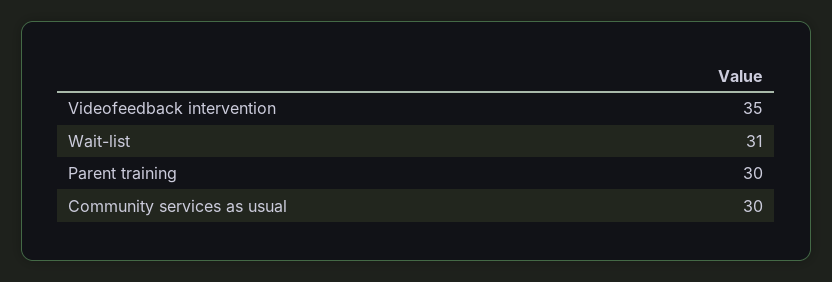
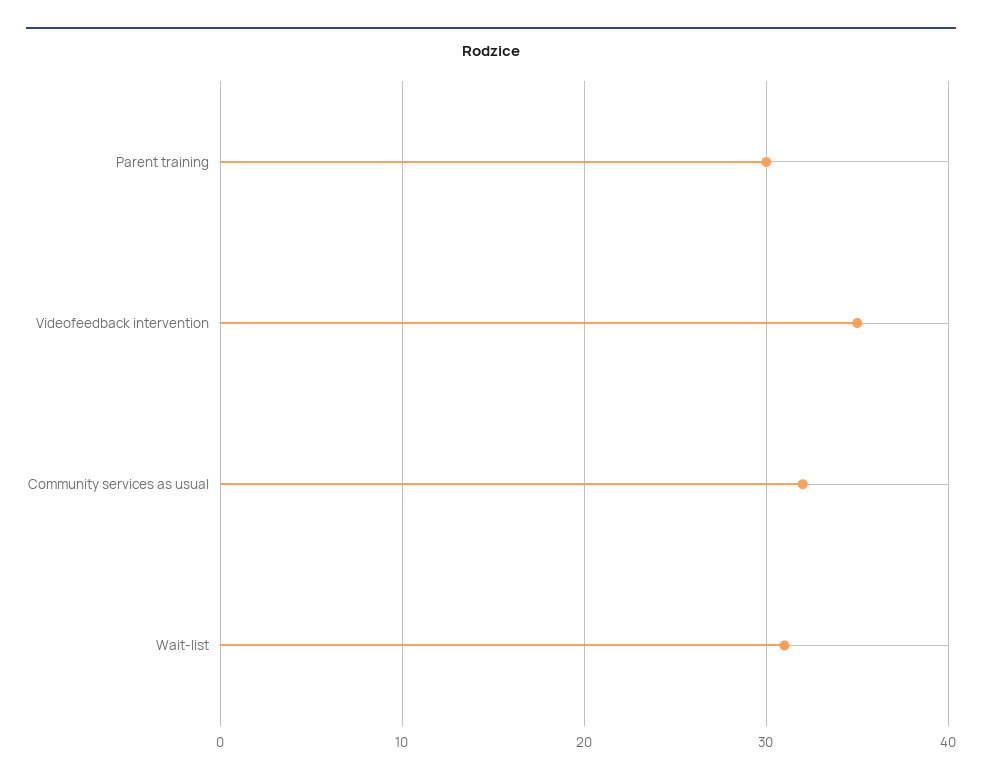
  {
    "Videofeedback intervention": 35,
    "Wait-list": 31,
    "Parent training": 30,
-   "Community services as usual": 30
+   "Community services as usual": 32
  }

